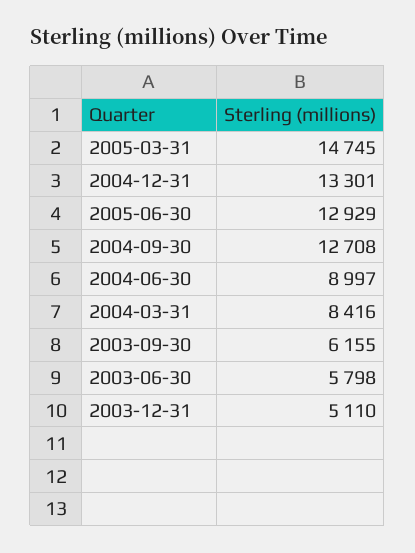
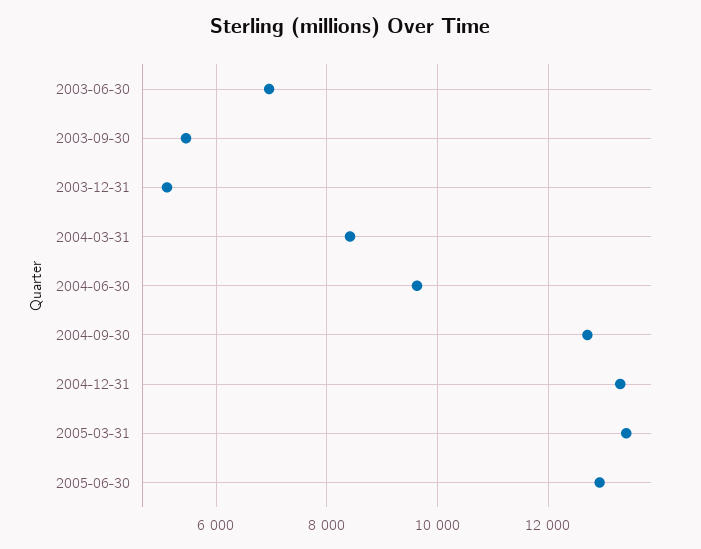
  {
-   "2005-03-31": 14745,
+   "2005-03-31": 13400,
    "2004-12-31": 13301,
    "2005-06-30": 12929,
    "2004-09-30": 12708,
-   "2004-06-30": 8997,
+   "2004-06-30": 9600,
    "2004-03-31": 8416,
-   "2003-09-30": 6155,
+   "2003-09-30": 5400,
-   "2003-06-30": 5798,
+   "2003-06-30": 7000,
    "2003-12-31": 5110
  }

